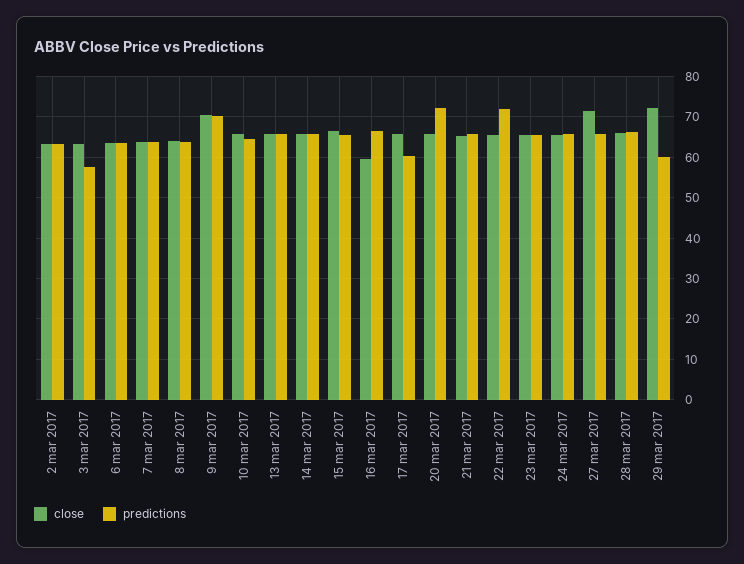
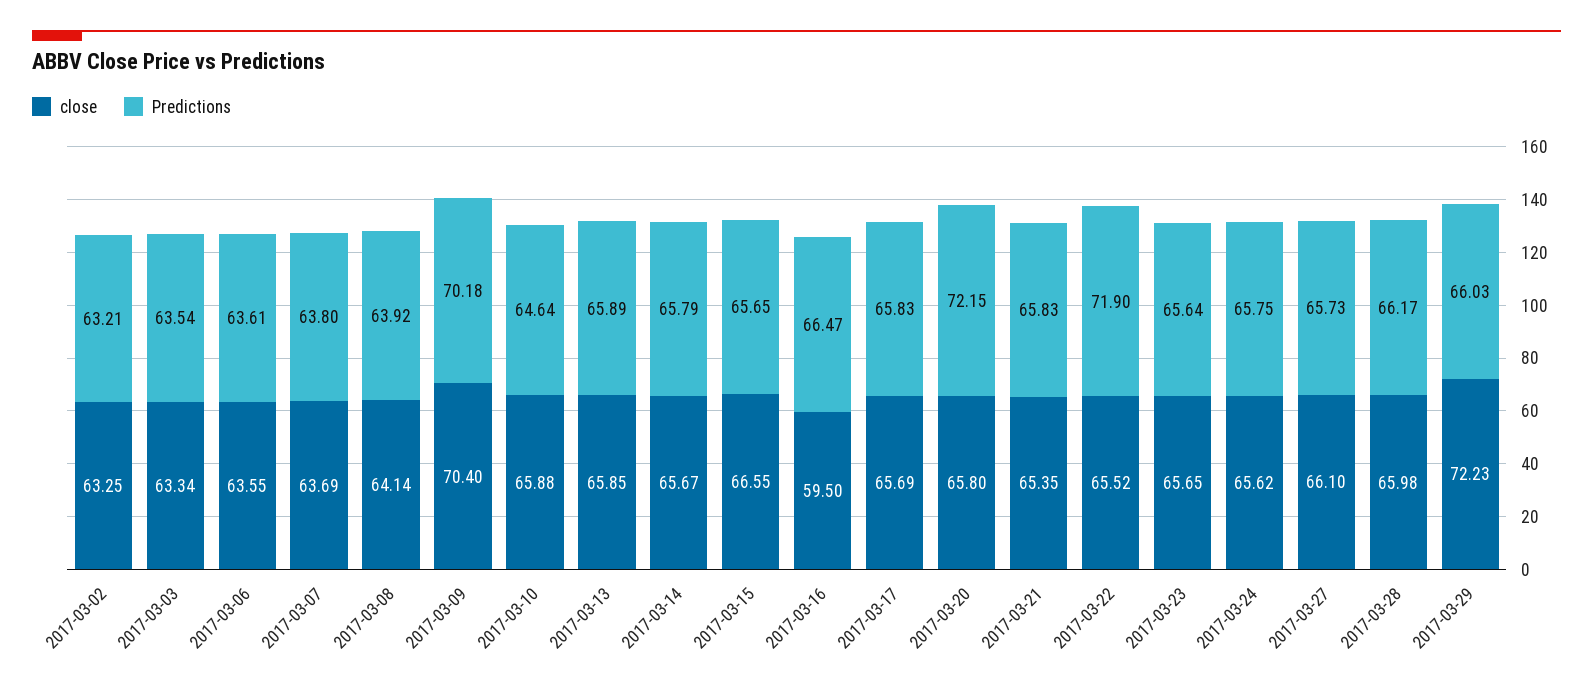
  {
    "close": {
      "2 mar 2017": 63.25,
      "3 mar 2017": 63.34,
      "6 mar 2017": 63.55,
      "7 mar 2017": 63.69,
      "8 mar 2017": 64.14,
      "9 mar 2017": 70.4,
      "10 mar 2017": 65.88,
      "13 mar 2017": 65.85,
      "14 mar 2017": 65.67,
      "15 mar 2017": 66.55,
      "16 mar 2017": 59.5,
      "17 mar 2017": 65.69,
      "20 mar 2017": 65.8,
      "21 mar 2017": 65.35,
      "22 mar 2017": 65.52,
      "23 mar 2017": 65.65,
      "24 mar 2017": 65.62,
-     "27 mar 2017": 72,
+     "27 mar 2017": 66.1,
      "28 mar 2017": 65.98,
      "29 mar 2017": 72.23
    },
    "predictions": {
      "2 mar 2017": 63.21,
-     "3 mar 2017": 58,
+     "3 mar 2017": 63.54,
      "6 mar 2017": 63.61,
      "7 mar 2017": 63.8,
      "8 mar 2017": 63.92,
      "9 mar 2017": 70.18,
      "10 mar 2017": 64.64,
      "13 mar 2017": 65.89,
      "14 mar 2017": 65.79,
      "15 mar 2017": 65.65,
      "16 mar 2017": 66.47,
-     "17 mar 2017": 60,
+     "17 mar 2017": 65.83,
      "20 mar 2017": 72.15,
      "21 mar 2017": 65.83,
      "22 mar 2017": 71.9,
      "23 mar 2017": 65.64,
      "24 mar 2017": 65.75,
      "27 mar 2017": 65.73,
      "28 mar 2017": 66.17,
-     "29 mar 2017": 60
+     "29 mar 2017": 66.03
    }
  }

